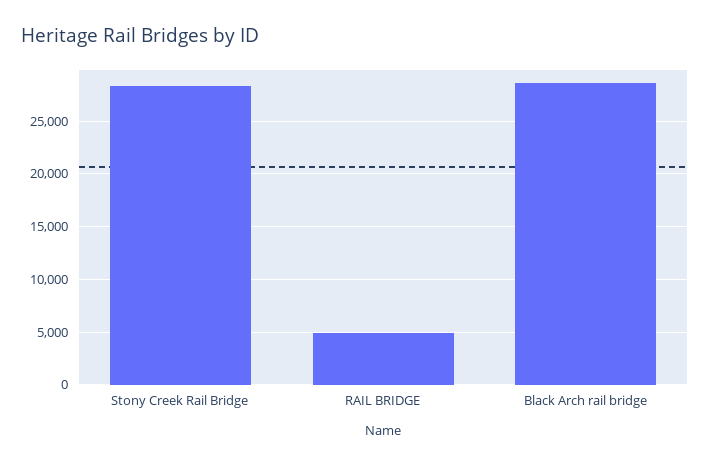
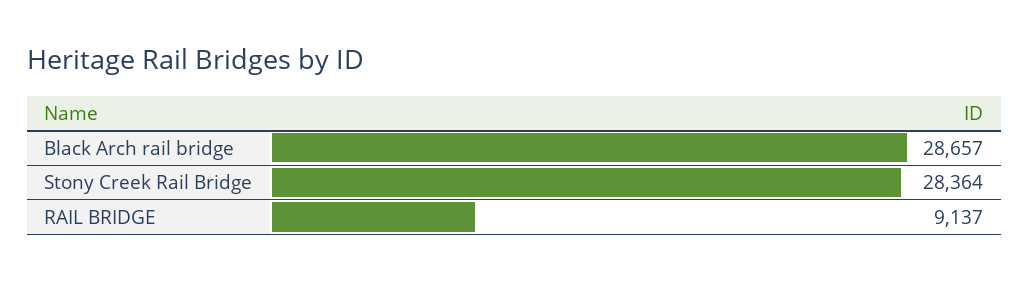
  {
    "Stony Creek Rail Bridge": 28364,
-   "RAIL BRIDGE": 5000,
+   "RAIL BRIDGE": 9137,
    "Black Arch rail bridge": 28657
  }

